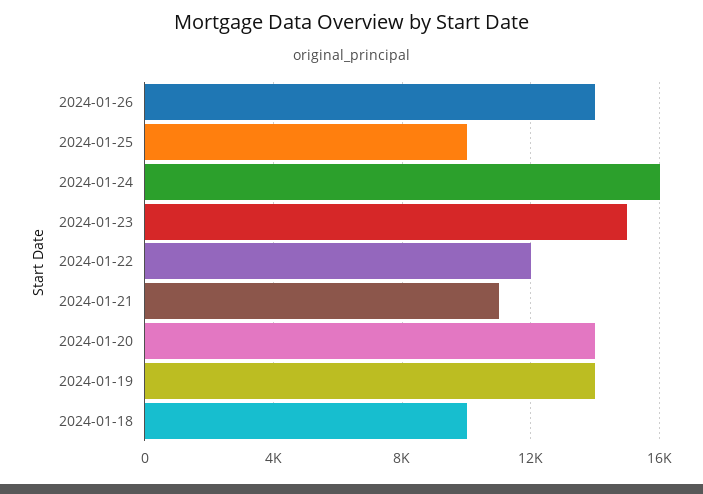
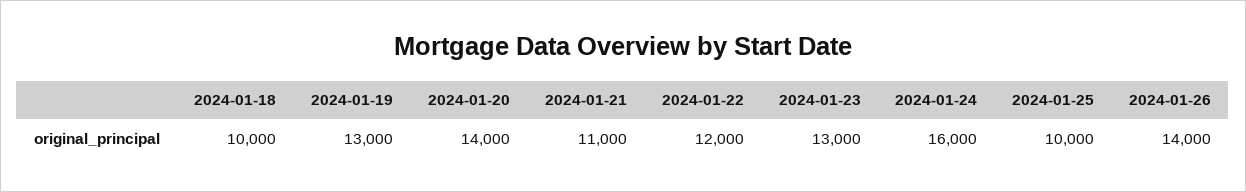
  {
    "2024-01-26": 14000,
    "2024-01-25": 10000,
    "2024-01-24": 16000,
-   "2024-01-23": 15000,
+   "2024-01-23": 13000,
    "2024-01-22": 12000,
    "2024-01-21": 11000,
    "2024-01-20": 14000,
-   "2024-01-19": 14000,
+   "2024-01-19": 13000,
    "2024-01-18": 10000
  }

